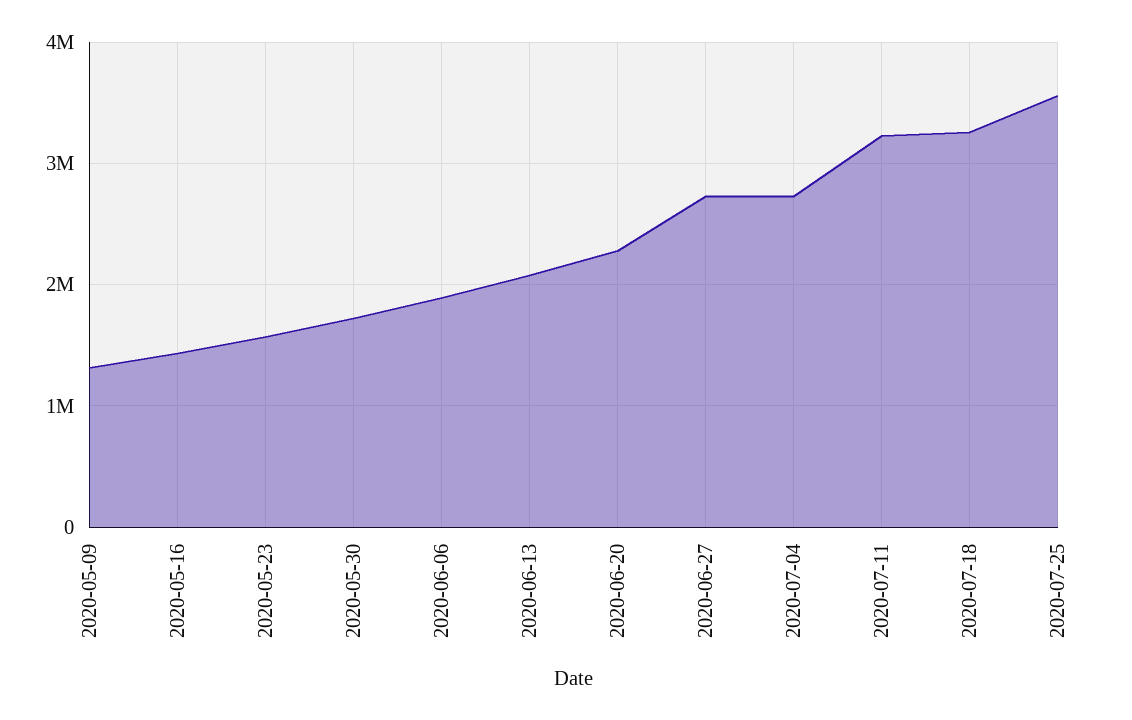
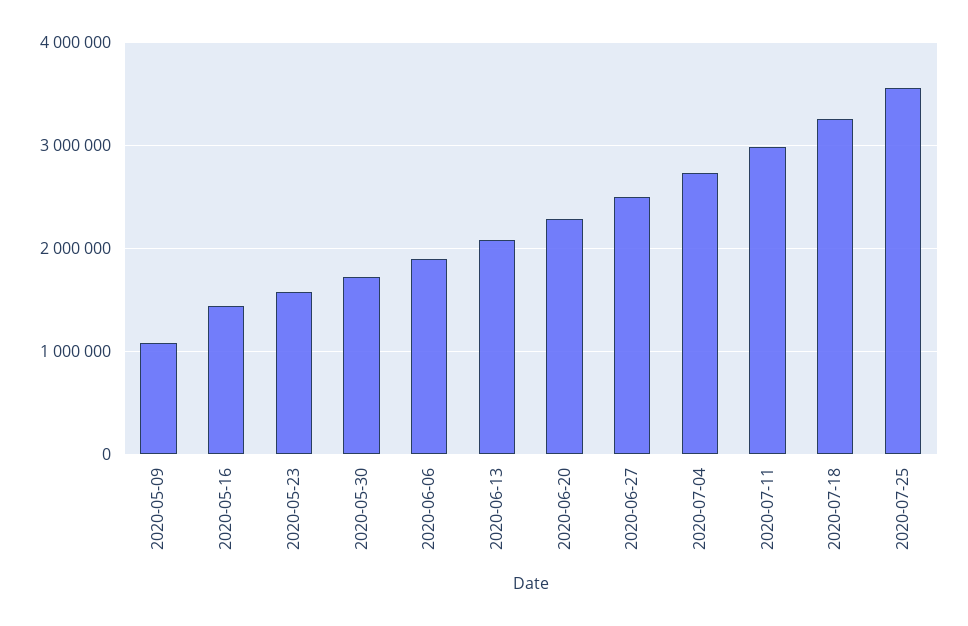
  {
-   "2020-05-09": 1300000,
+   "2020-05-09": 1100000,
    "2020-05-16": 1400000,
    "2020-05-23": 1600000,
    "2020-05-30": 1700000,
    "2020-06-06": 1900000,
    "2020-06-13": 2100000,
    "2020-06-20": 2300000,
-   "2020-06-27": 2700000,
+   "2020-06-27": 2500000,
    "2020-07-04": 2700000,
-   "2020-07-11": 3200000,
+   "2020-07-11": 3000000,
    "2020-07-18": 3300000,
    "2020-07-25": 3600000
  }

